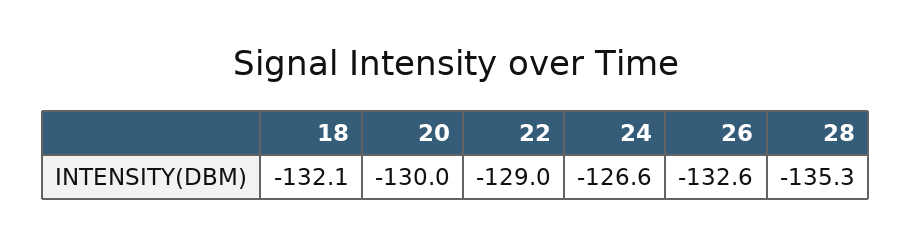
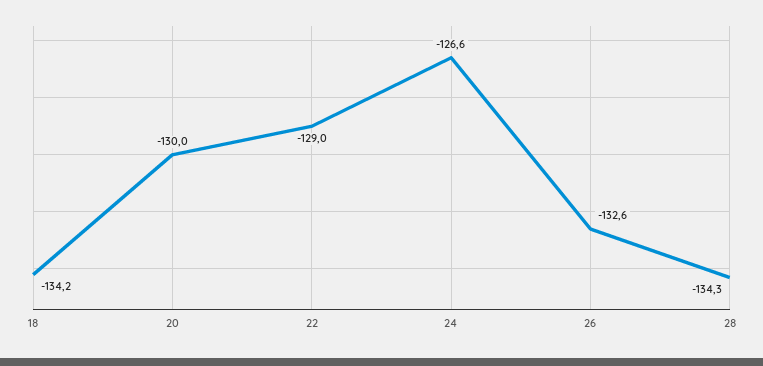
  {
-   "18": -132.1,
+   "18": -134.2,
    "20": -130,
    "22": -129,
    "24": -126.6,
    "26": -132.6,
-   "28": -135.3
+   "28": -134.3
  }

